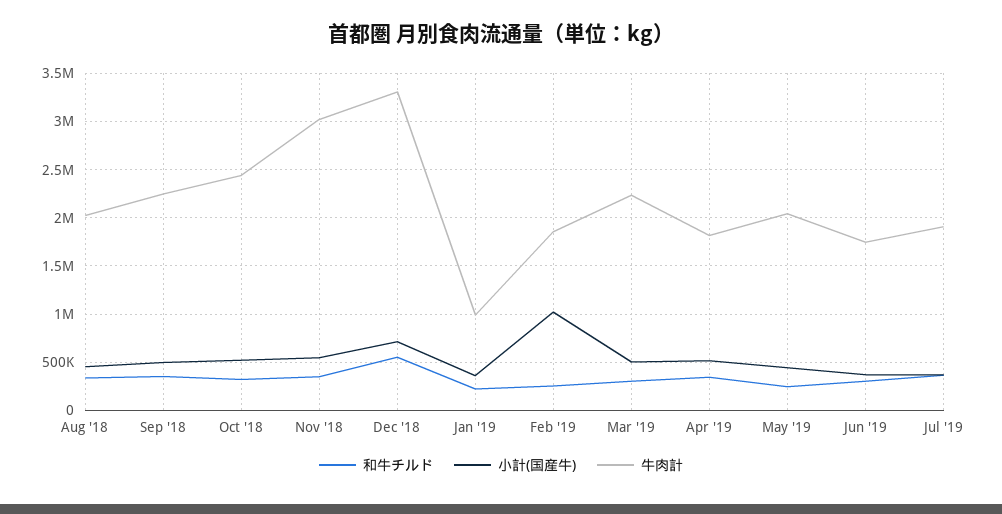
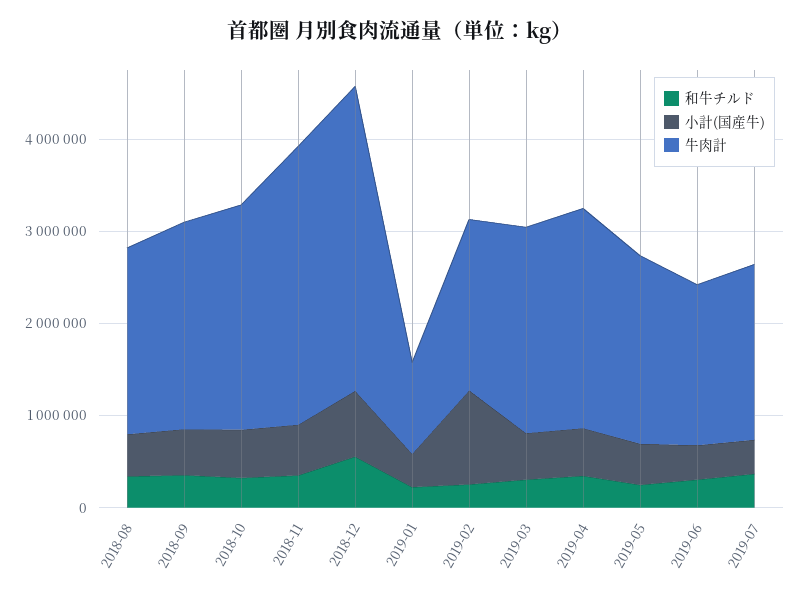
  {
    "和牛チルド": {
      "Aug '18": 300000,
      "Sep '18": 400000,
      "Oct '18": 300000,
      "Nov '18": 400000,
      "Dec '18": 600000,
      "Jan '19": 200000,
      "Feb '19": 300000,
      "Mar '19": 300000,
      "Apr '19": 300000,
      "May '19": 200000,
      "Jun '19": 300000,
      "Jul '19": 400000
    },
    "小計(国産牛)": {
      "Aug '18": 500000,
      "Sep '18": 500000,
      "Oct '18": 500000,
      "Nov '18": 500000,
      "Dec '18": 700000,
      "Jan '19": 400000,
      "Feb '19": 1000000,
      "Mar '19": 500000,
      "Apr '19": 500000,
      "May '19": 400000,
      "Jun '19": 400000,
      "Jul '19": 400000
    },
    "牛肉計": {
      "Aug '18": 2000000,
      "Sep '18": 2200000,
      "Oct '18": 2400000,
      "Nov '18": 3000000,
      "Dec '18": 3300000,
      "Jan '19": 1000000,
      "Feb '19": 1900000,
      "Mar '19": 2200000,
-     "Apr '19": 1800000,
+     "Apr '19": 2400000,
      "May '19": 2000000,
      "Jun '19": 1700000,
      "Jul '19": 1900000
    }
  }

